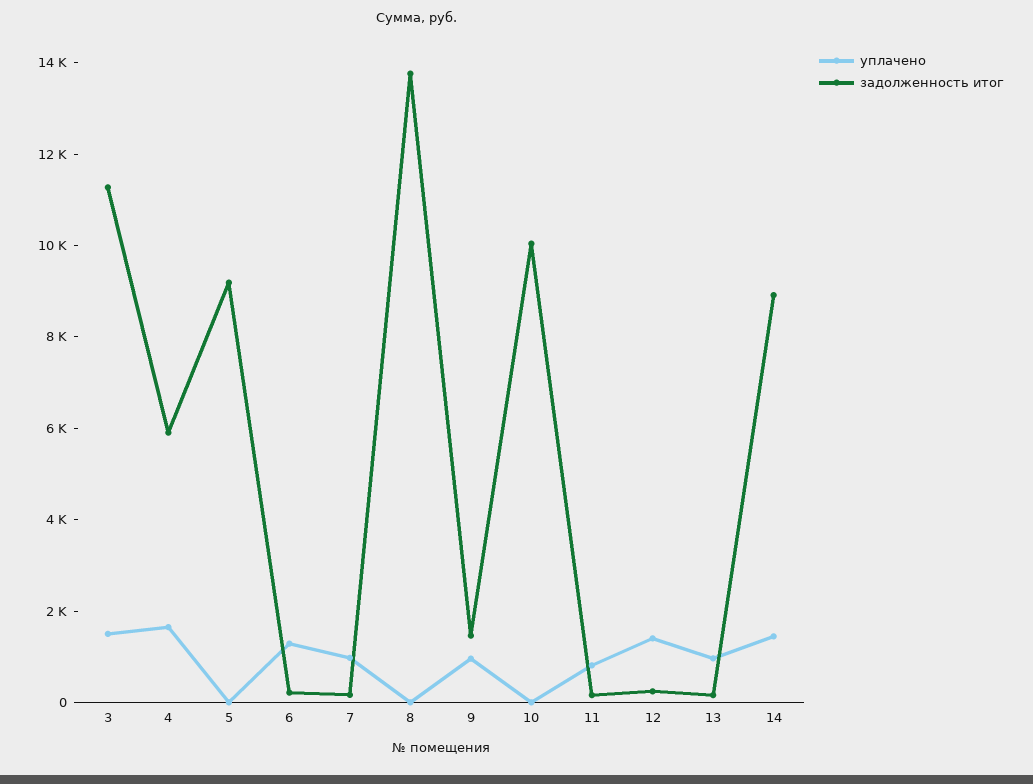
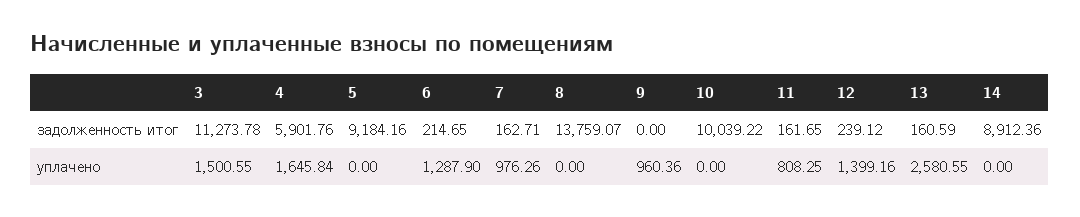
  {
    "уплачено": {
      "3": 1500.55,
      "4": 1645.84,
      "5": 0,
      "6": 1287.9,
      "7": 976.26,
      "8": 0,
      "9": 960.36,
      "10": 0,
      "11": 808.25,
      "12": 1399.16,
-     "13": 1000,
+     "13": 2580.55,
-     "14": 1500
+     "14": 0
    },
    "задолженность итог": {
      "3": 11273.78,
      "4": 5901.76,
      "5": 9184.16,
      "6": 214.65,
      "7": 162.71,
      "8": 13759.07,
-     "9": 1500,
+     "9": 0,
      "10": 10039.22,
      "11": 161.65,
      "12": 239.12,
      "13": 160.59,
      "14": 8912.36
    }
  }

